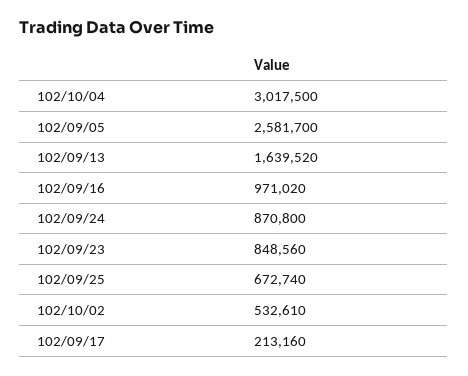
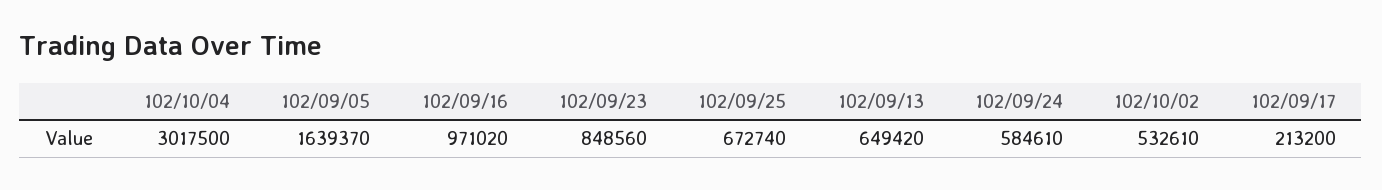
  {
    "102/10/04": 3017500,
-   "102/09/05": 2581700,
+   "102/09/05": 1639370,
-   "102/09/13": 1639520,
+   "102/09/13": 649420,
    "102/09/16": 971020,
-   "102/09/24": 870800,
+   "102/09/24": 584610,
    "102/09/23": 848560,
    "102/09/25": 672740,
    "102/10/02": 532610,
-   "102/09/17": 213160
+   "102/09/17": 213200
  }

